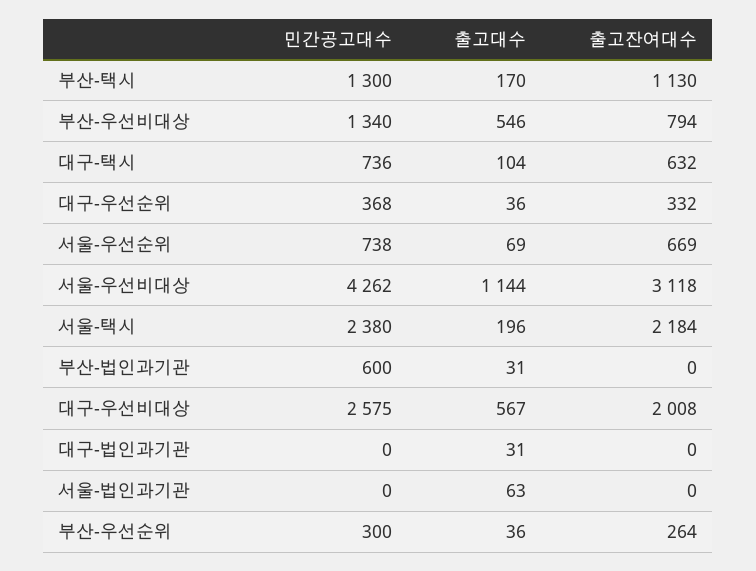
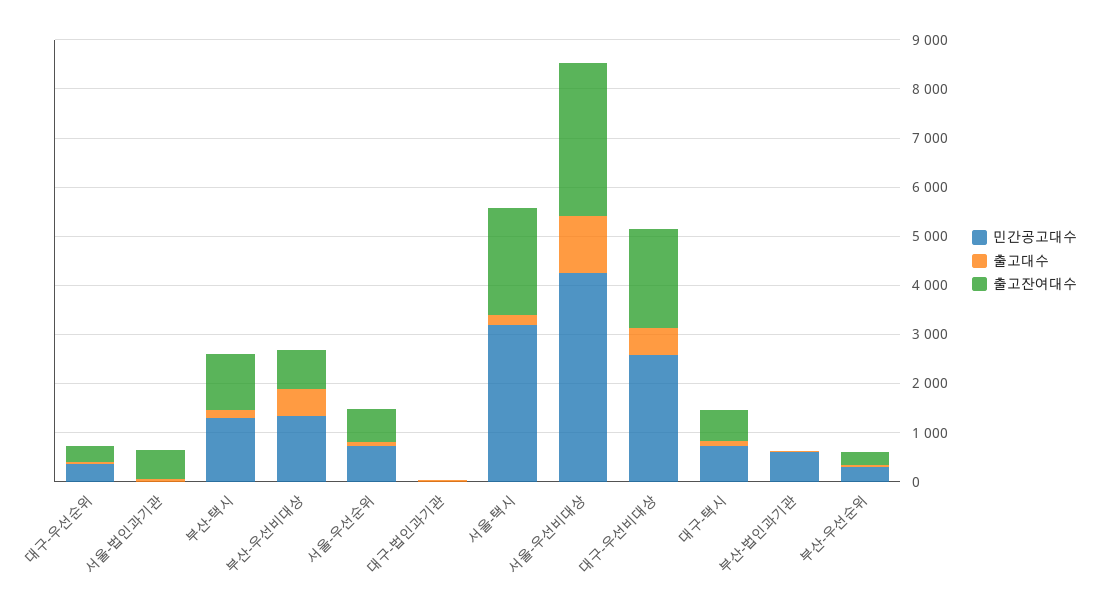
  {
    "민간공고대수": {
      "부산-택시": 1300,
      "부산-우선비대상": 1340,
      "대구-택시": 736,
      "대구-우선순위": 368,
      "서울-우선순위": 738,
      "서울-우선비대상": 4262,
-     "서울-택시": 2380,
+     "서울-택시": 3200,
      "부산-법인과기관": 600,
      "대구-우선비대상": 2575,
      "대구-법인과기관": 0,
      "서울-법인과기관": 0,
      "부산-우선순위": 300
    },
    "출고대수": {
      "부산-택시": 170,
      "부산-우선비대상": 546,
      "대구-택시": 104,
      "대구-우선순위": 36,
      "서울-우선순위": 69,
      "서울-우선비대상": 1144,
      "서울-택시": 196,
      "부산-법인과기관": 31,
      "대구-우선비대상": 567,
      "대구-법인과기관": 31,
      "서울-법인과기관": 63,
      "부산-우선순위": 36
    },
    "출고잔여대수": {
      "부산-택시": 1130,
      "부산-우선비대상": 794,
      "대구-택시": 632,
      "대구-우선순위": 332,
      "서울-우선순위": 669,
      "서울-우선비대상": 3118,
      "서울-택시": 2184,
      "부산-법인과기관": 0,
      "대구-우선비대상": 2008,
      "대구-법인과기관": 0,
-     "서울-법인과기관": 0,
+     "서울-법인과기관": 600,
      "부산-우선순위": 264
    }
  }

